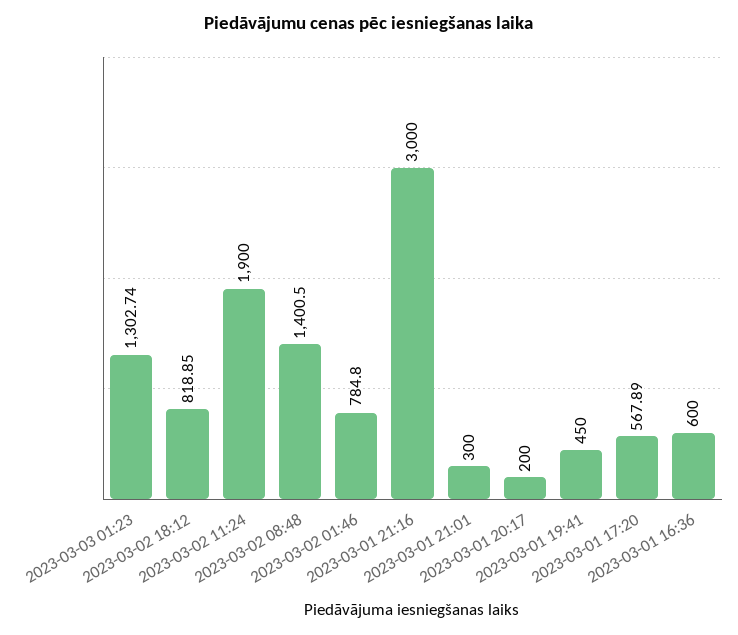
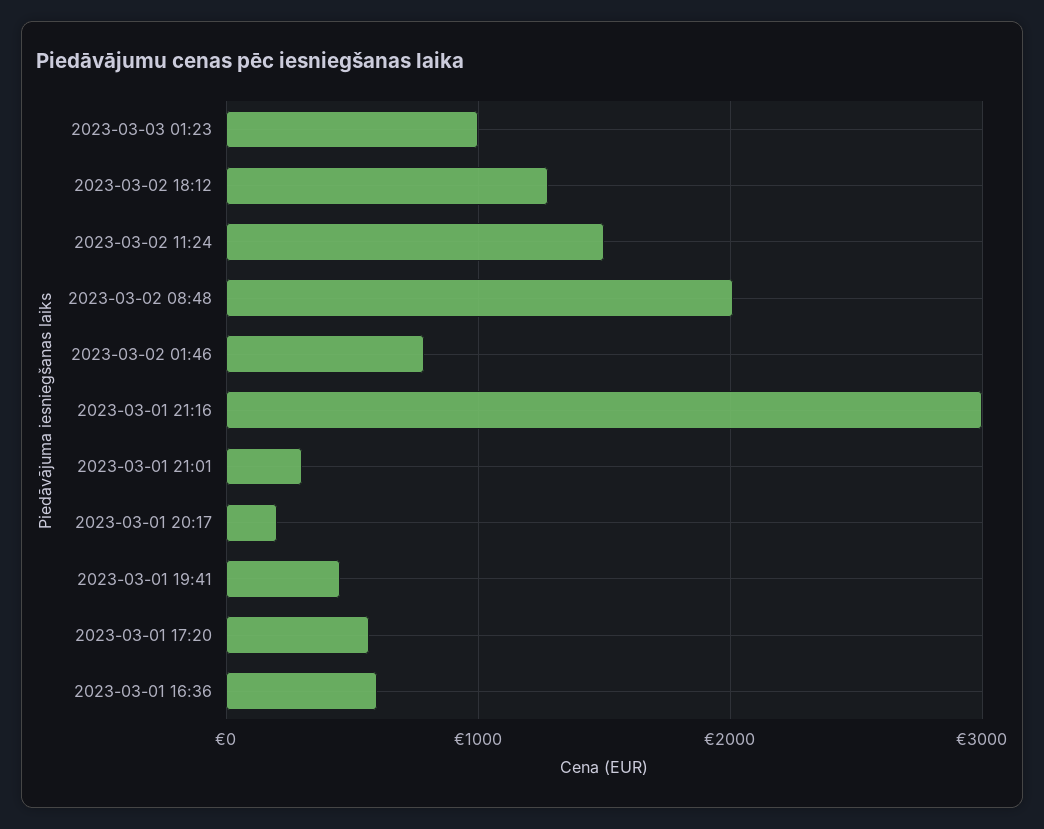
  {
-   "2023-03-03 01:23": 1302.74,
+   "2023-03-03 01:23": 1000,
-   "2023-03-02 18:12": 818.85,
+   "2023-03-02 18:12": 1300,
-   "2023-03-02 11:24": 1900,
+   "2023-03-02 11:24": 1500,
-   "2023-03-02 08:48": 1400.5,
+   "2023-03-02 08:48": 2000,
    "2023-03-02 01:46": 784.8,
    "2023-03-01 21:16": 3000,
    "2023-03-01 21:01": 300,
    "2023-03-01 20:17": 200,
    "2023-03-01 19:41": 450,
    "2023-03-01 17:20": 567.89,
    "2023-03-01 16:36": 600
  }

